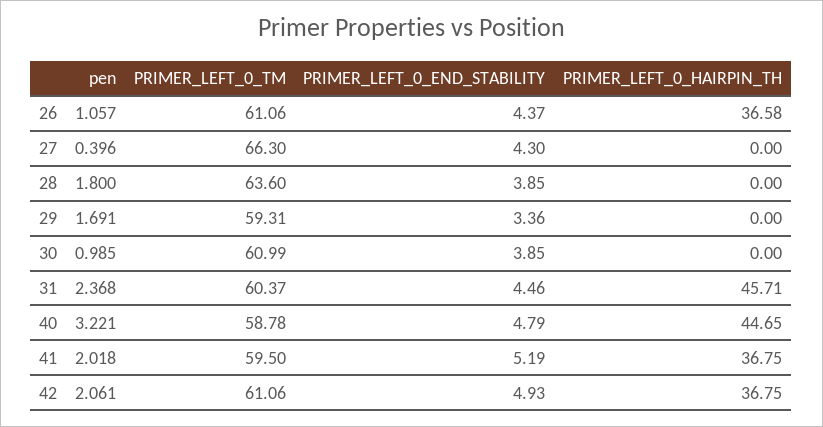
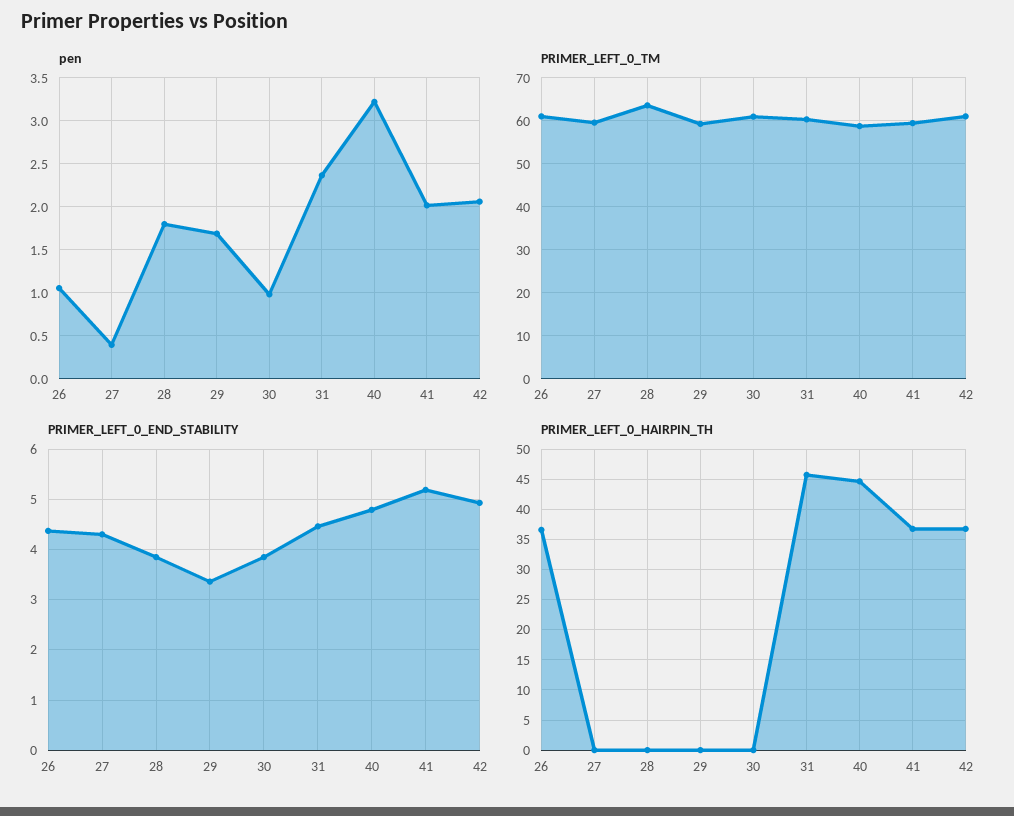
  {
    "pen": {
      "26": 1.057,
      "27": 0.396,
      "28": 1.8,
      "29": 1.691,
      "30": 0.985,
      "31": 2.368,
      "40": 3.221,
      "41": 2.018,
      "42": 2.061
    },
    "PRIMER_LEFT_0_TM": {
      "26": 61.06,
-     "27": 66.3,
+     "27": 60,
      "28": 63.6,
      "29": 59.31,
      "30": 60.99,
      "31": 60.37,
      "40": 58.78,
      "41": 59.5,
      "42": 61.06
    },
    "PRIMER_LEFT_0_END_STABILITY": {
      "26": 4.37,
      "27": 4.3,
      "28": 3.85,
      "29": 3.36,
      "30": 3.85,
      "31": 4.46,
      "40": 4.79,
      "41": 5.19,
      "42": 4.93
    },
    "PRIMER_LEFT_0_HAIRPIN_TH": {
      "26": 36.58,
      "27": 0,
      "28": 0,
      "29": 0,
      "30": 0,
      "31": 45.71,
      "40": 44.65,
      "41": 36.75,
      "42": 36.75
    }
  }

